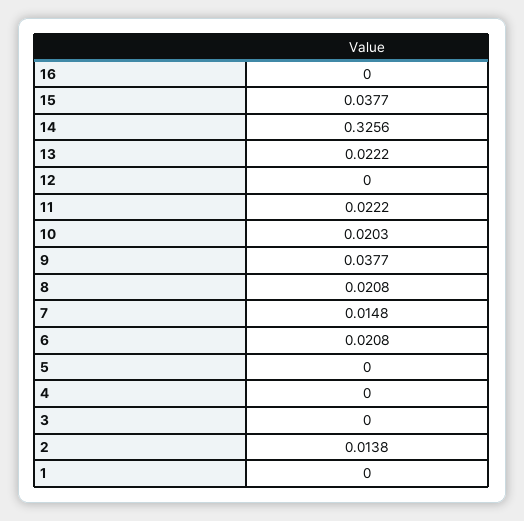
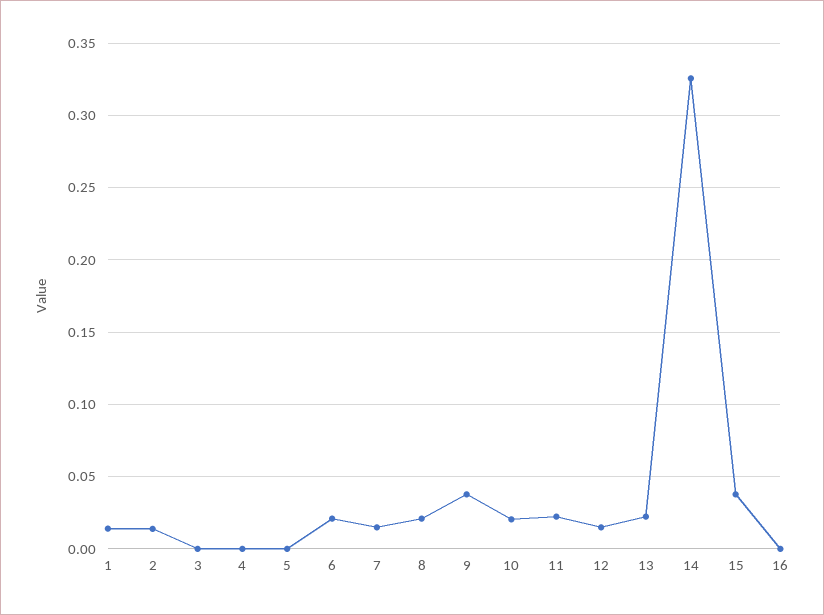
  {
    "16": 0,
    "15": 0.0377,
    "14": 0.3256,
    "13": 0.0222,
-   "12": 0,
+   "12": 0.015,
    "11": 0.0222,
    "10": 0.0203,
    "9": 0.0377,
    "8": 0.0208,
    "7": 0.0148,
    "6": 0.0208,
    "5": 0,
    "4": 0,
    "3": 0,
    "2": 0.0138,
-   "1": 0
+   "1": 0.015
  }

